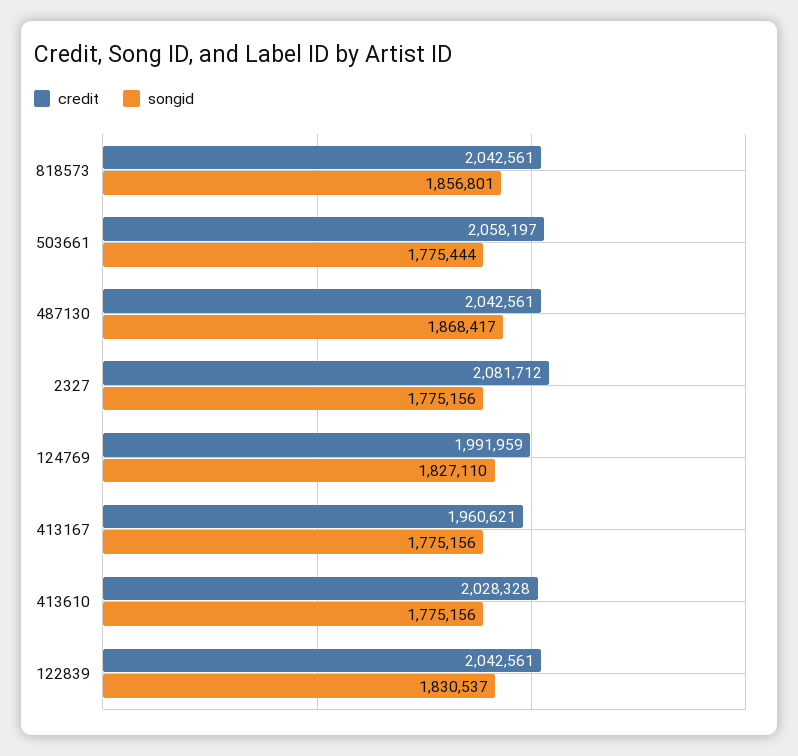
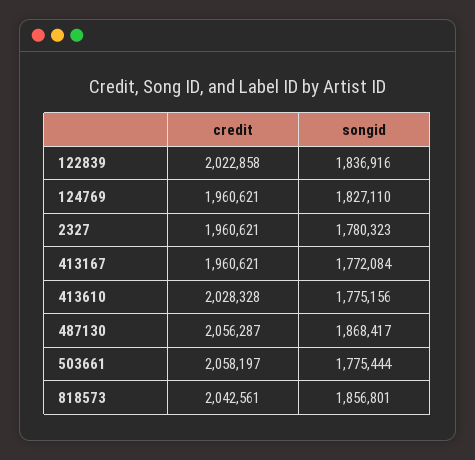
  {
    "credit": {
      "818573": 2042561,
      "503661": 2058197,
-     "487130": 2042561,
+     "487130": 2056287,
-     "2327": 2081712,
+     "2327": 1960621,
-     "124769": 1991959,
+     "124769": 1960621,
      "413167": 1960621,
      "413610": 2028328,
-     "122839": 2042561
+     "122839": 2022858
    },
    "songid": {
      "818573": 1856801,
      "503661": 1775444,
      "487130": 1868417,
-     "2327": 1775156,
+     "2327": 1780323,
      "124769": 1827110,
-     "413167": 1775156,
+     "413167": 1772084,
      "413610": 1775156,
-     "122839": 1830537
+     "122839": 1836916
    }
  }

